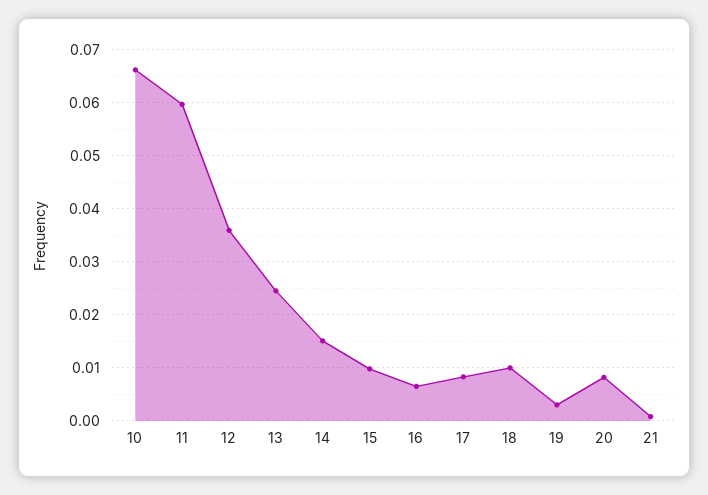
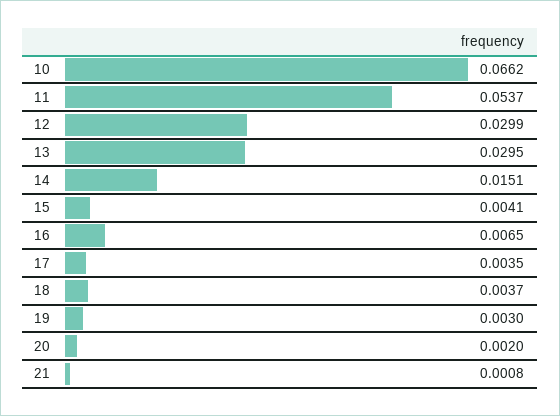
  {
    "10": 0.0662,
-   "11": 0.06,
+   "11": 0.0537,
-   "12": 0.036,
+   "12": 0.0299,
-   "13": 0.024,
+   "13": 0.0295,
    "14": 0.0151,
-   "15": 0.01,
+   "15": 0.0041,
    "16": 0.0065,
-   "17": 0.008,
+   "17": 0.0035,
-   "18": 0.01,
+   "18": 0.0037,
    "19": 0.003,
-   "20": 0.008,
+   "20": 0.002,
    "21": 0.0008
  }

